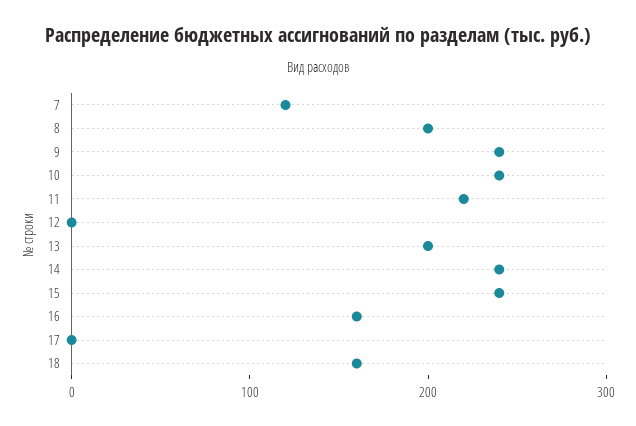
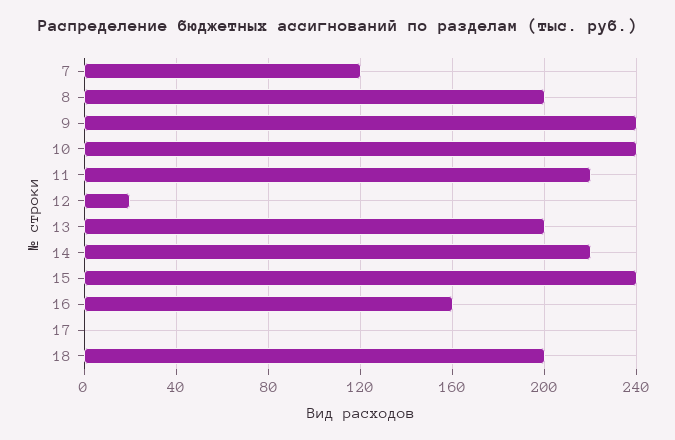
  {
    "7": 120,
    "8": 200,
    "9": 240,
    "10": 240,
    "11": 220,
-   "12": 0,
+   "12": 20,
    "13": 200,
-   "14": 240,
+   "14": 220,
    "15": 240,
    "16": 160,
    "17": 0,
-   "18": 160
+   "18": 200
  }

